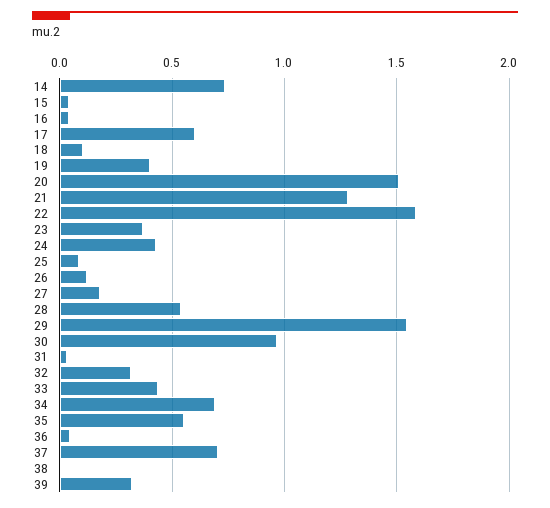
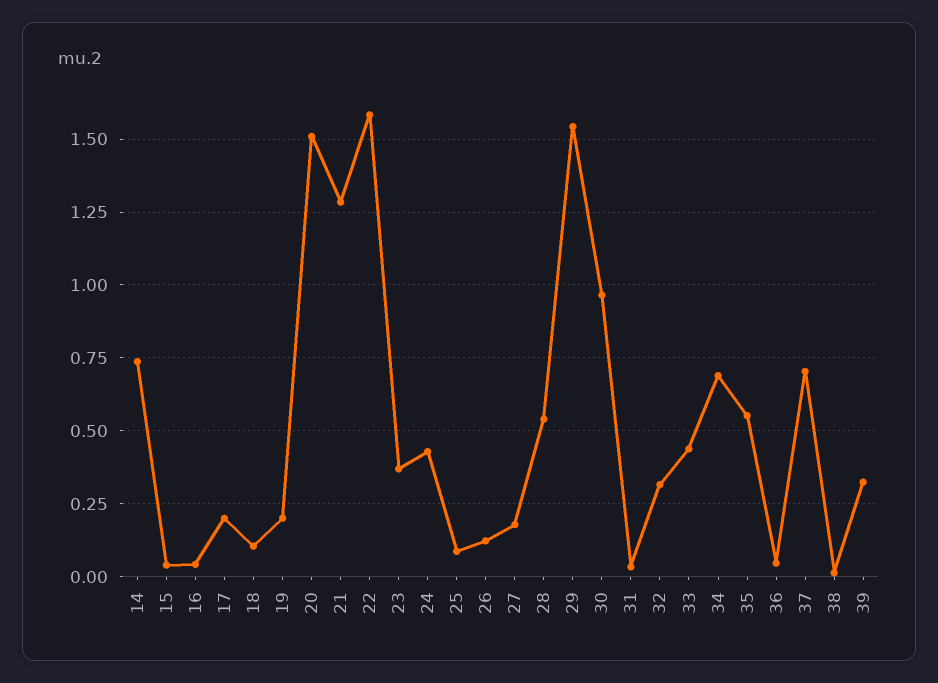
  {
    "14": 0.725,
    "15": 0.05,
    "16": 0.05,
-   "17": 0.6,
+   "17": 0.2,
    "18": 0.1,
-   "19": 0.4,
+   "19": 0.2,
    "20": 1.5,
    "21": 1.275,
    "22": 1.575,
    "23": 0.375,
    "24": 0.425,
    "25": 0.075,
    "26": 0.125,
    "27": 0.175,
    "28": 0.55,
    "29": 1.55,
    "30": 0.975,
    "31": 0.025,
    "32": 0.325,
    "33": 0.45,
    "34": 0.7,
    "35": 0.55,
    "36": 0.05,
    "37": 0.7,
    "38": 0.025,
    "39": 0.325
  }

